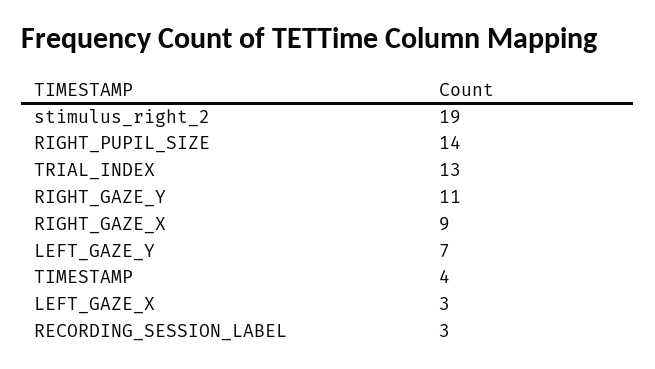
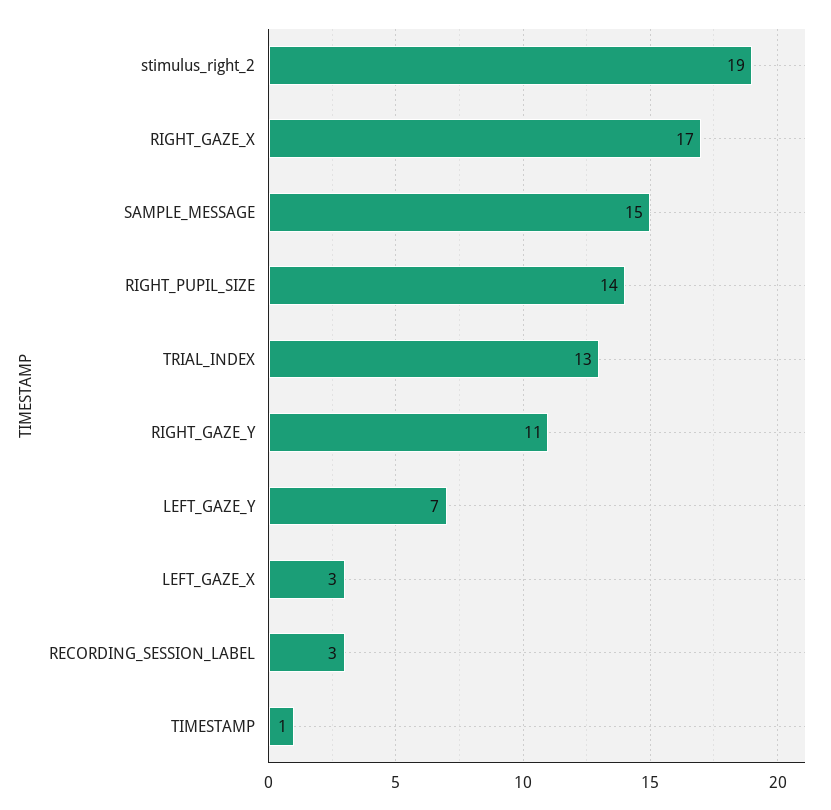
  {
    "stimulus_right_2": 19,
    "RIGHT_PUPIL_SIZE": 14,
    "TRIAL_INDEX": 13,
    "RIGHT_GAZE_Y": 11,
-   "RIGHT_GAZE_X": 9,
+   "RIGHT_GAZE_X": 17,
    "LEFT_GAZE_Y": 7,
-   "TIMESTAMP": 4,
+   "TIMESTAMP": 1,
    "LEFT_GAZE_X": 3,
-   "RECORDING_SESSION_LABEL": 3
+   "RECORDING_SESSION_LABEL": 3,
+   "SAMPLE_MESSAGE": 15
  }

